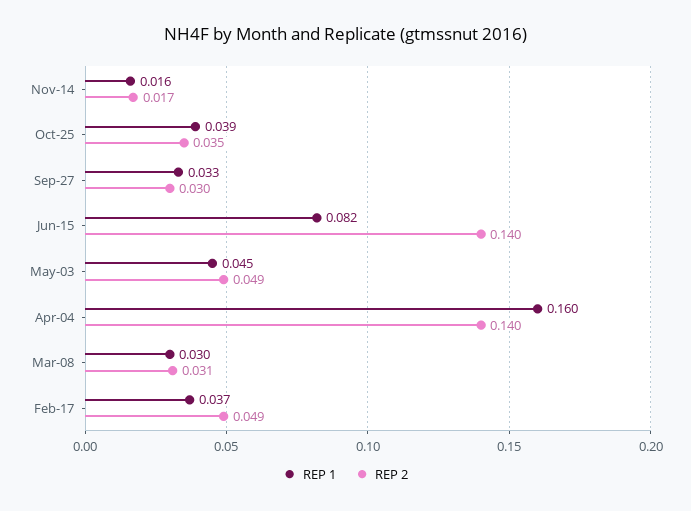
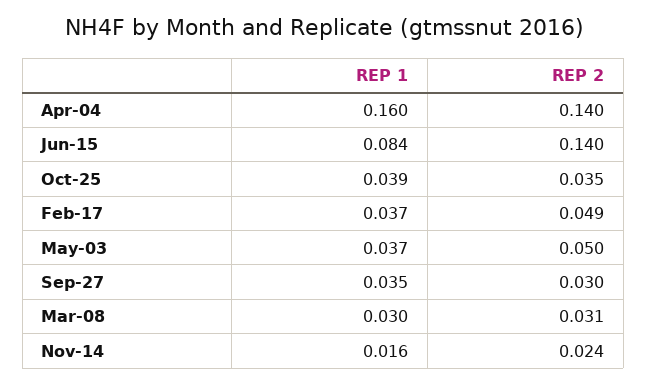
  {
    "REP 1": {
      "Nov-14": 0.016,
      "Oct-25": 0.039,
-     "Sep-27": 0.033,
+     "Sep-27": 0.035,
-     "Jun-15": 0.082,
+     "Jun-15": 0.084,
-     "May-03": 0.045,
+     "May-03": 0.037,
      "Apr-04": 0.16,
      "Mar-08": 0.03,
      "Feb-17": 0.037
    },
    "REP 2": {
-     "Nov-14": 0.017,
+     "Nov-14": 0.024,
      "Oct-25": 0.035,
      "Sep-27": 0.03,
      "Jun-15": 0.14,
-     "May-03": 0.049,
+     "May-03": 0.05,
      "Apr-04": 0.14,
      "Mar-08": 0.031,
      "Feb-17": 0.049
    }
  }

